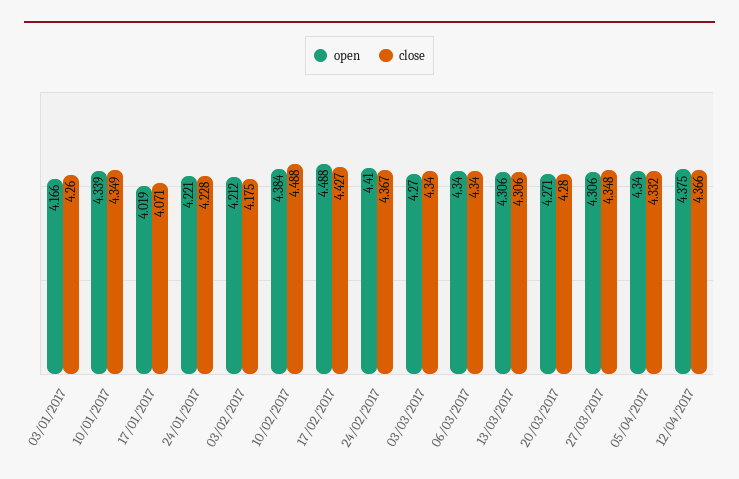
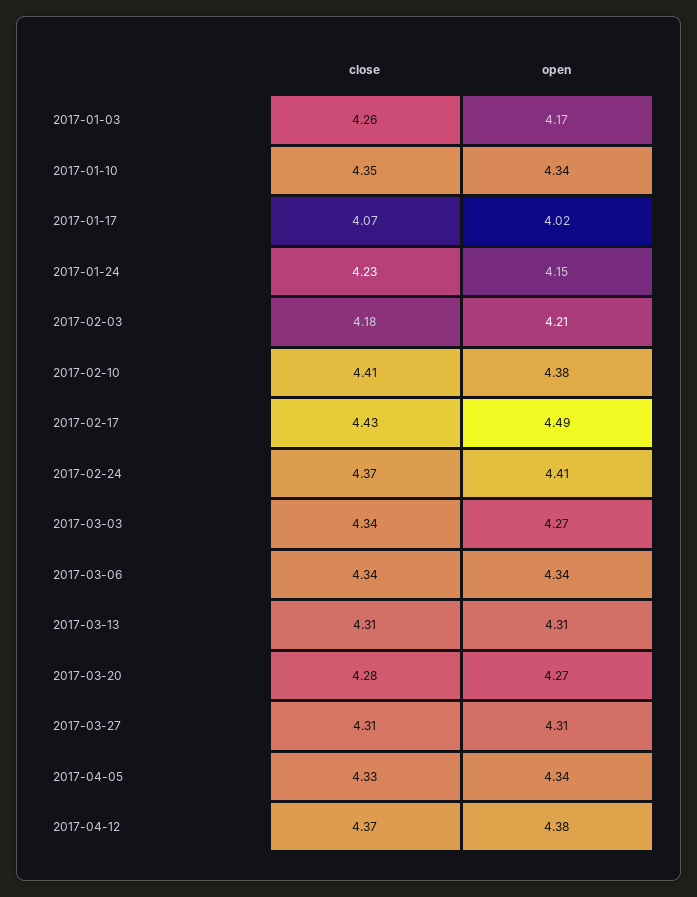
  {
    "open": {
      "03/01/2017": 4.166,
      "10/01/2017": 4.339,
      "17/01/2017": 4.019,
-     "24/01/2017": 4.221,
+     "24/01/2017": 4.15,
      "03/02/2017": 4.212,
      "10/02/2017": 4.384,
      "17/02/2017": 4.488,
      "24/02/2017": 4.41,
      "03/03/2017": 4.27,
      "06/03/2017": 4.34,
      "13/03/2017": 4.306,
      "20/03/2017": 4.271,
      "27/03/2017": 4.306,
      "05/04/2017": 4.34,
      "12/04/2017": 4.375
    },
    "close": {
      "03/01/2017": 4.26,
      "10/01/2017": 4.349,
      "17/01/2017": 4.071,
      "24/01/2017": 4.228,
      "03/02/2017": 4.175,
-     "10/02/2017": 4.488,
+     "10/02/2017": 4.41,
      "17/02/2017": 4.427,
      "24/02/2017": 4.367,
      "03/03/2017": 4.34,
      "06/03/2017": 4.34,
      "13/03/2017": 4.306,
      "20/03/2017": 4.28,
-     "27/03/2017": 4.348,
+     "27/03/2017": 4.31,
      "05/04/2017": 4.332,
      "12/04/2017": 4.366
    }
  }

